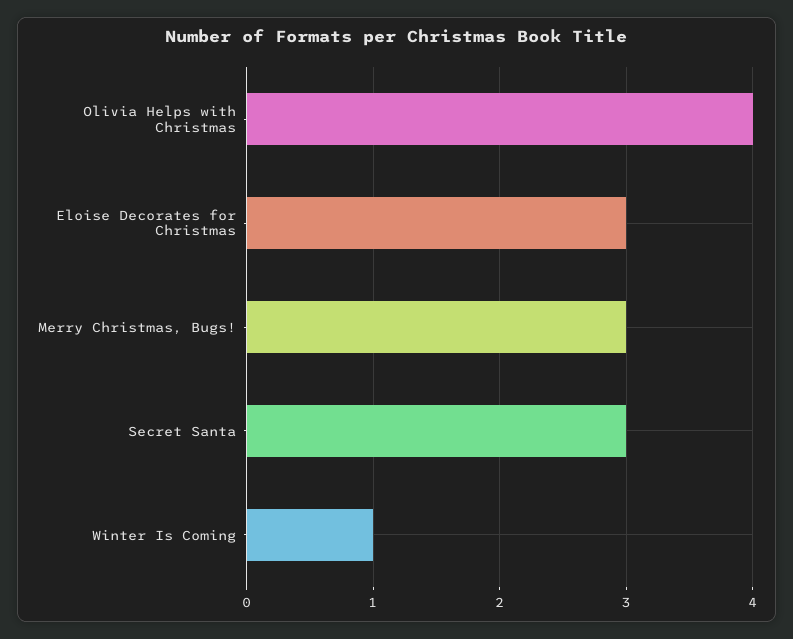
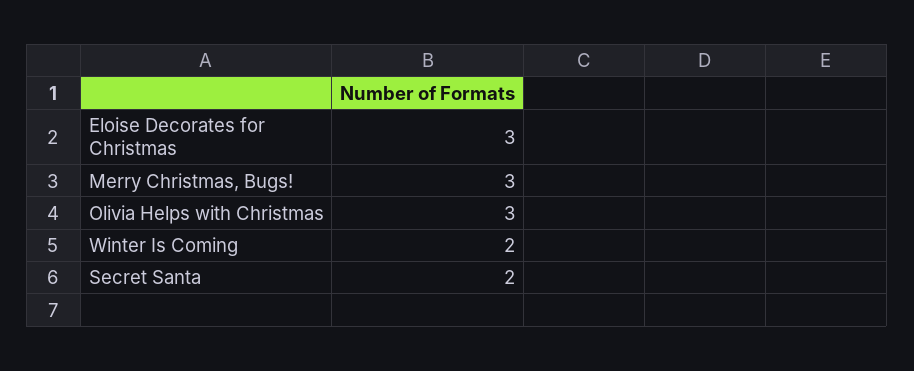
  {
-   "Olivia Helps with Christmas": 4,
+   "Olivia Helps with Christmas": 3,
    "Eloise Decorates for Christmas": 3,
    "Merry Christmas, Bugs!": 3,
-   "Secret Santa": 3,
+   "Secret Santa": 2,
-   "Winter Is Coming": 1
+   "Winter Is Coming": 2
  }

